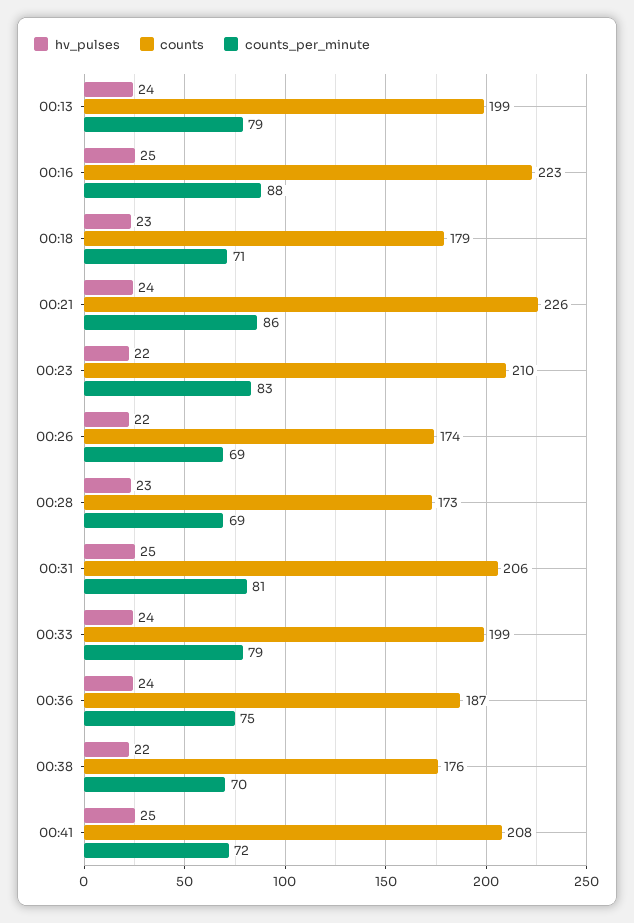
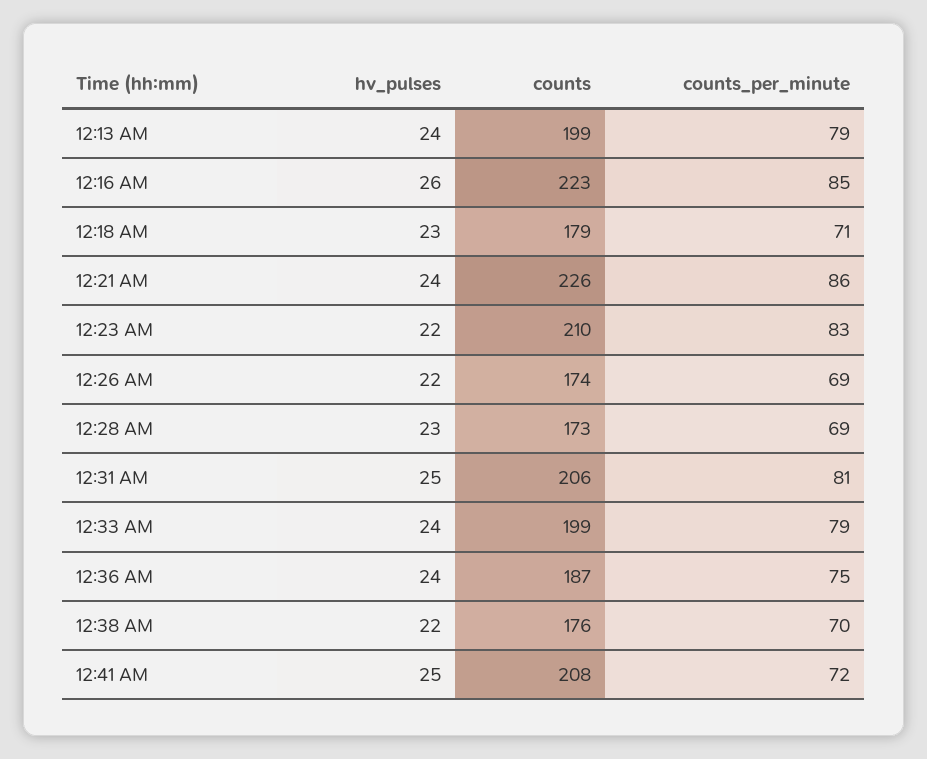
  {
    "hv_pulses": {
      "00:13": 24,
-     "00:16": 25,
+     "00:16": 26,
      "00:18": 23,
      "00:21": 24,
      "00:23": 22,
      "00:26": 22,
      "00:28": 23,
      "00:31": 25,
      "00:33": 24,
      "00:36": 24,
      "00:38": 22,
      "00:41": 25
    },
    "counts": {
      "00:13": 199,
      "00:16": 223,
      "00:18": 179,
      "00:21": 226,
      "00:23": 210,
      "00:26": 174,
      "00:28": 173,
      "00:31": 206,
      "00:33": 199,
      "00:36": 187,
      "00:38": 176,
      "00:41": 208
    },
    "counts_per_minute": {
      "00:13": 79,
-     "00:16": 88,
+     "00:16": 85,
      "00:18": 71,
      "00:21": 86,
      "00:23": 83,
      "00:26": 69,
      "00:28": 69,
      "00:31": 81,
      "00:33": 79,
      "00:36": 75,
      "00:38": 70,
      "00:41": 72
    }
  }

